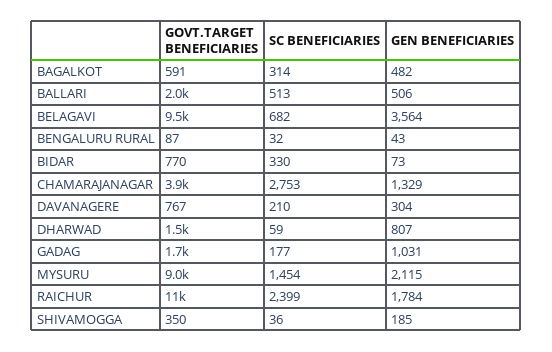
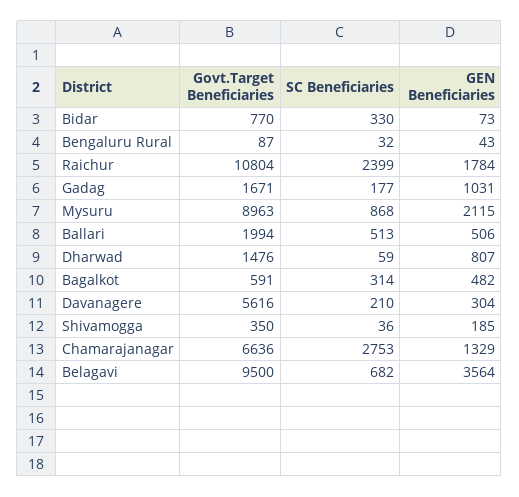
  {
    "GOVT.TARGET BENEFICIARIES": {
      "BAGALKOT": 591,
      "BALLARI": 1994,
      "BELAGAVI": 9500,
      "BENGALURU RURAL": 87,
      "BIDAR": 770,
-     "CHAMARAJANAGAR": 3900,
+     "CHAMARAJANAGAR": 6636,
-     "DAVANAGERE": 767,
+     "DAVANAGERE": 5616,
      "DHARWAD": 1476,
      "GADAG": 1671,
      "MYSURU": 8963,
      "RAICHUR": 10804,
      "SHIVAMOGGA": 350
    },
    "SC BENEFICIARIES": {
      "BAGALKOT": 314,
      "BALLARI": 513,
      "BELAGAVI": 682,
      "BENGALURU RURAL": 32,
      "BIDAR": 330,
      "CHAMARAJANAGAR": 2753,
      "DAVANAGERE": 210,
      "DHARWAD": 59,
      "GADAG": 177,
-     "MYSURU": 1454,
+     "MYSURU": 868,
      "RAICHUR": 2399,
      "SHIVAMOGGA": 36
    },
    "GEN BENEFICIARIES": {
      "BAGALKOT": 482,
      "BALLARI": 506,
      "BELAGAVI": 3564,
      "BENGALURU RURAL": 43,
      "BIDAR": 73,
      "CHAMARAJANAGAR": 1329,
      "DAVANAGERE": 304,
      "DHARWAD": 807,
      "GADAG": 1031,
      "MYSURU": 2115,
      "RAICHUR": 1784,
      "SHIVAMOGGA": 185
    }
  }

